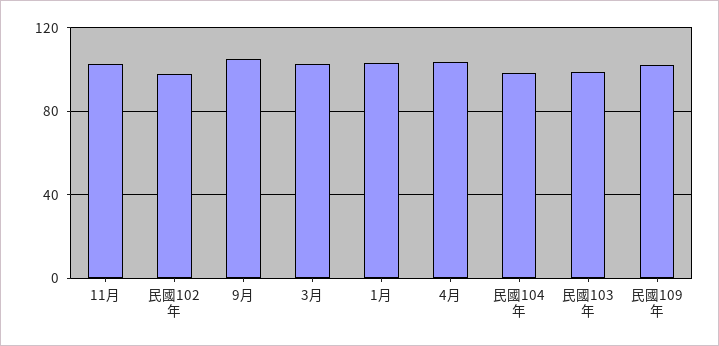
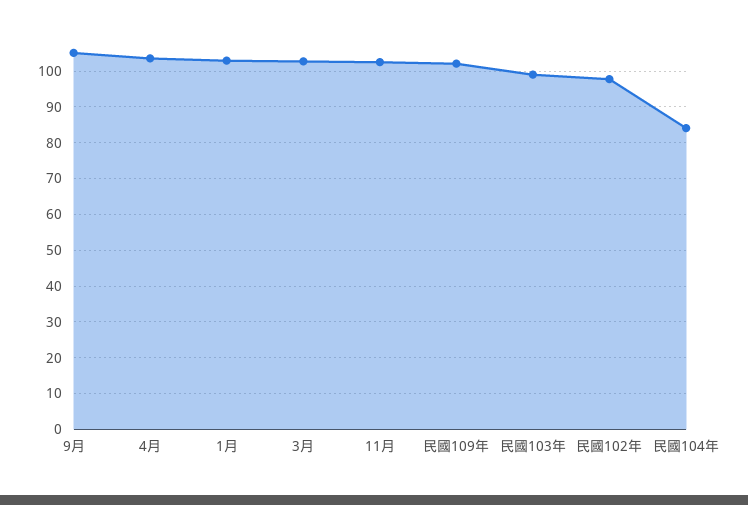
  {
    "11月": 102,
    "民國102年": 98,
    "9月": 106,
    "3月": 102,
    "1月": 102,
    "4月": 104,
-   "民國104年": 100,
+   "民國104年": 84,
    "民國103年": 100,
    "民國109年": 102
  }

